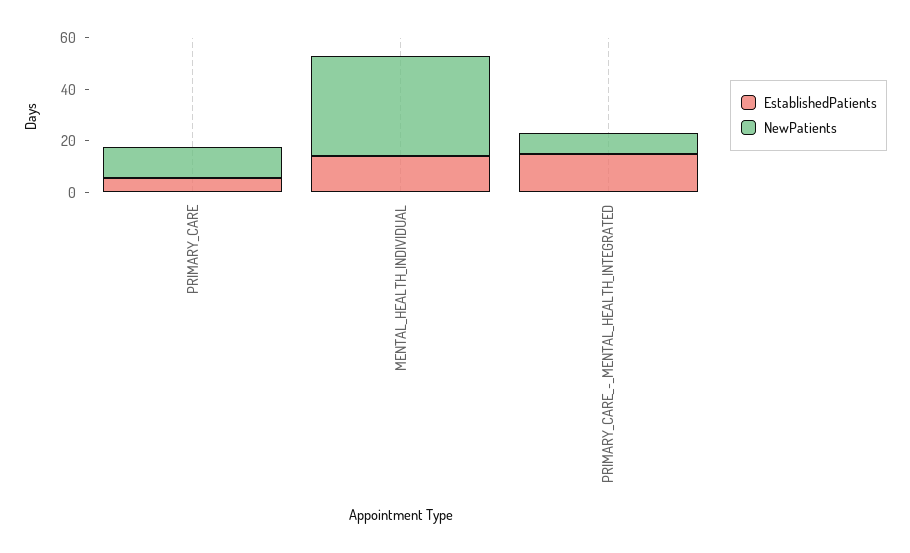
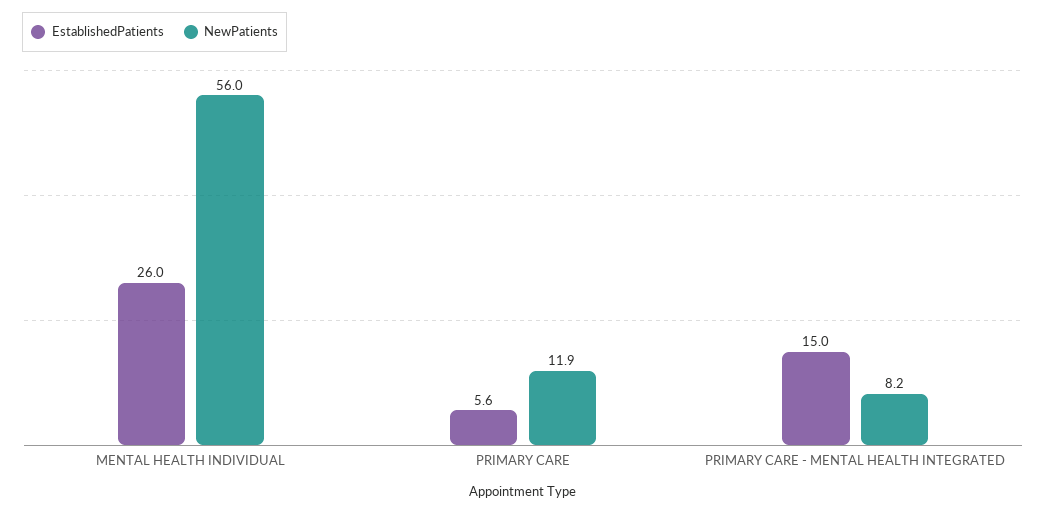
  {
    "EstablishedPatients": {
      "PRIMARY_CARE": 5.6,
-     "MENTAL_HEALTH_INDIVIDUAL": 15,
+     "MENTAL_HEALTH_INDIVIDUAL": 26,
      "PRIMARY_CARE_-_MENTAL_HEALTH_INTEGRATED": 15
    },
    "NewPatients": {
      "PRIMARY_CARE": 11.9,
-     "MENTAL_HEALTH_INDIVIDUAL": 40,
+     "MENTAL_HEALTH_INDIVIDUAL": 56,
      "PRIMARY_CARE_-_MENTAL_HEALTH_INTEGRATED": 8.2
    }
  }

